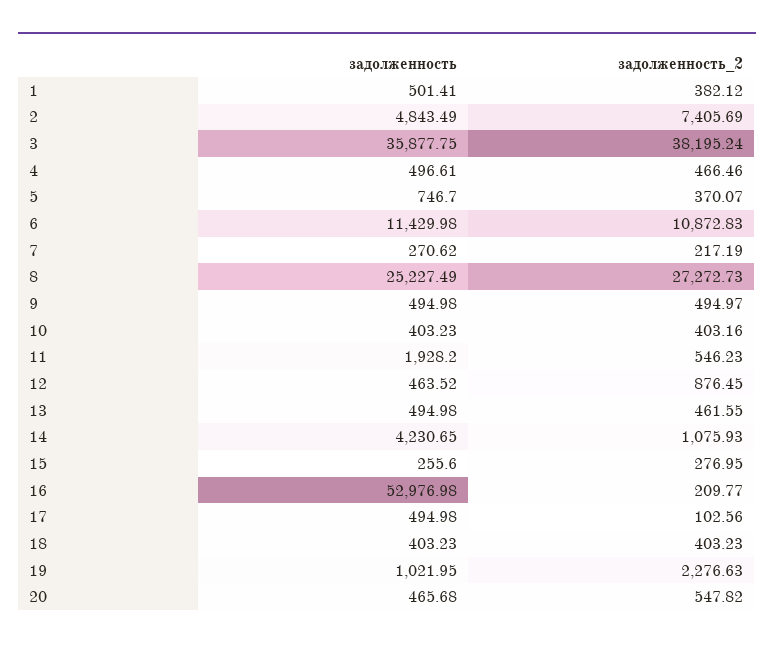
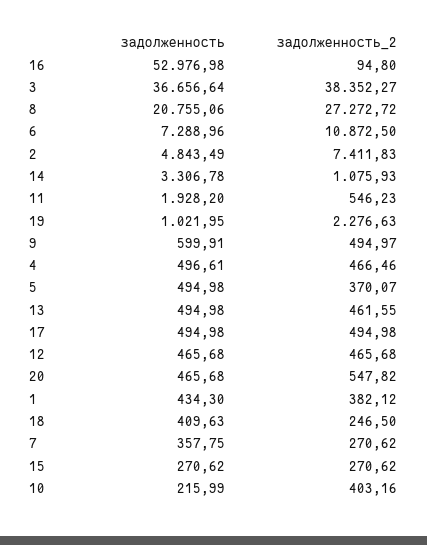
  {
    "задолженность": {
-     "1": 501.41,
+     "1": 434.3,
      "2": 4843.49,
-     "3": 35877.75,
+     "3": 36656.64,
      "4": 496.61,
-     "5": 746.7,
+     "5": 494.98,
-     "6": 11429.98,
+     "6": 7288.96,
-     "7": 270.62,
+     "7": 357.75,
-     "8": 25227.49,
+     "8": 20755.06,
-     "9": 494.98,
+     "9": 599.91,
-     "10": 403.23,
+     "10": 215.99,
      "11": 1928.2,
-     "12": 463.52,
+     "12": 465.68,
      "13": 494.98,
-     "14": 4230.65,
+     "14": 3306.78,
-     "15": 255.6,
+     "15": 270.62,
      "16": 52976.98,
      "17": 494.98,
-     "18": 403.23,
+     "18": 409.63,
      "19": 1021.95,
      "20": 465.68
    },
    "задолженность_2": {
      "1": 382.12,
-     "2": 7405.69,
+     "2": 7411.83,
-     "3": 38195.24,
+     "3": 38352.27,
      "4": 466.46,
      "5": 370.07,
-     "6": 10872.83,
+     "6": 10872.5,
-     "7": 217.19,
+     "7": 270.62,
-     "8": 27272.73,
+     "8": 27272.72,
      "9": 494.97,
      "10": 403.16,
      "11": 546.23,
-     "12": 876.45,
+     "12": 465.68,
      "13": 461.55,
      "14": 1075.93,
-     "15": 276.95,
+     "15": 270.62,
-     "16": 209.77,
+     "16": 94.8,
-     "17": 102.56,
+     "17": 494.98,
-     "18": 403.23,
+     "18": 246.5,
      "19": 2276.63,
      "20": 547.82
    }
  }

